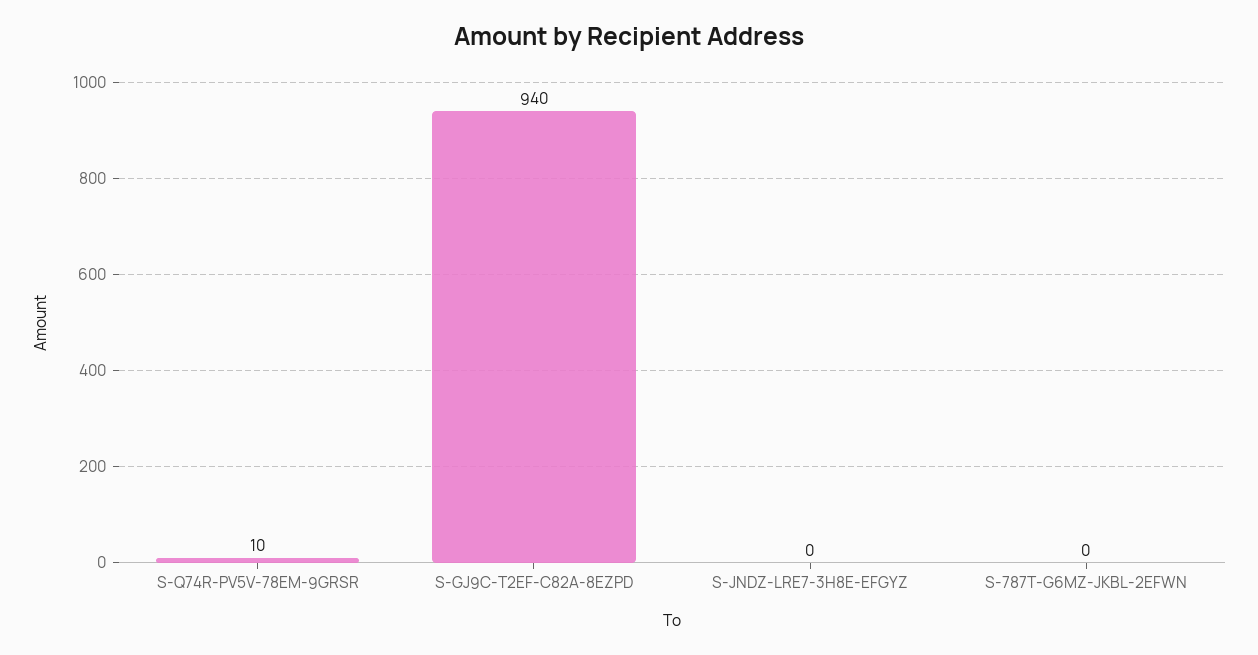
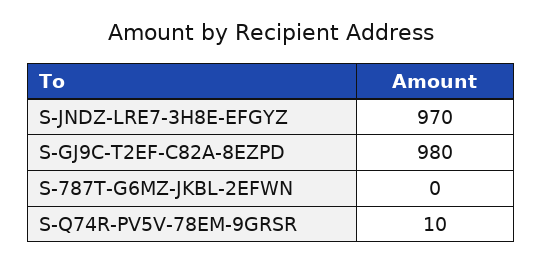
  {
    "S-Q74R-PV5V-78EM-9GRSR": 10,
-   "S-GJ9C-T2EF-C82A-8EZPD": 940,
+   "S-GJ9C-T2EF-C82A-8EZPD": 980,
-   "S-JNDZ-LRE7-3H8E-EFGYZ": 0,
+   "S-JNDZ-LRE7-3H8E-EFGYZ": 970,
    "S-787T-G6MZ-JKBL-2EFWN": 0
  }

